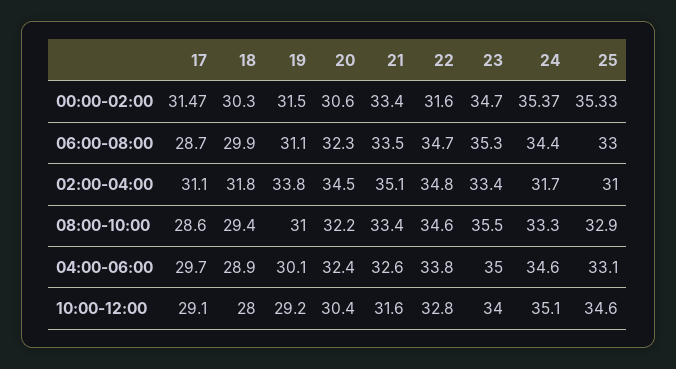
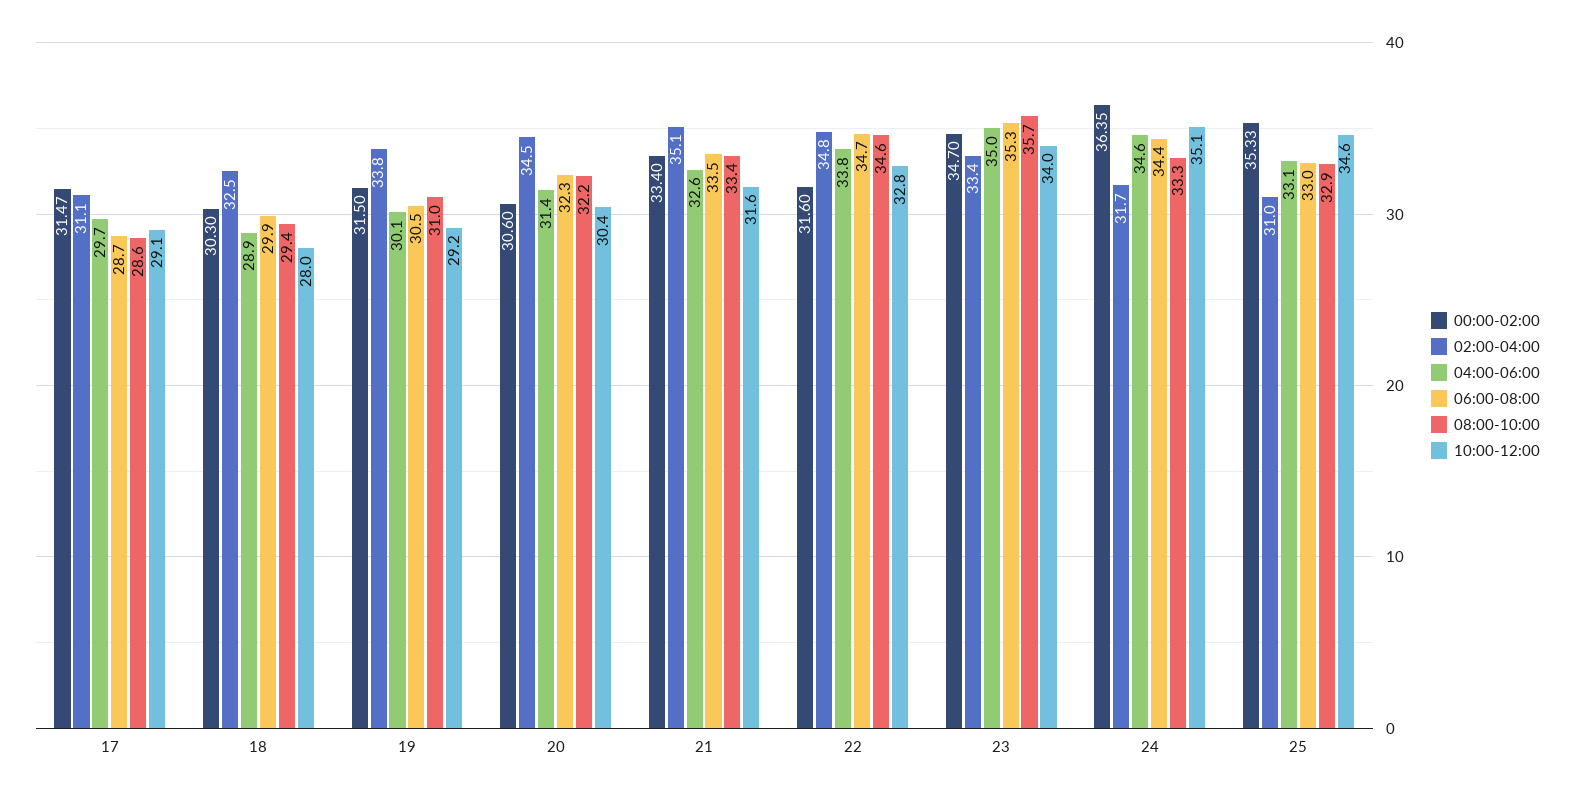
  {
    "00:00-02:00": {
      "17": 31.47,
      "18": 30.3,
      "19": 31.5,
      "20": 30.6,
      "21": 33.4,
      "22": 31.6,
      "23": 34.7,
-     "24": 35.37,
+     "24": 36.35,
      "25": 35.33
    },
    "06:00-08:00": {
      "17": 28.7,
      "18": 29.9,
-     "19": 31.1,
+     "19": 30.5,
      "20": 32.3,
      "21": 33.5,
      "22": 34.7,
      "23": 35.3,
      "24": 34.4,
      "25": 33
    },
    "02:00-04:00": {
      "17": 31.1,
-     "18": 31.8,
+     "18": 32.5,
      "19": 33.8,
      "20": 34.5,
      "21": 35.1,
      "22": 34.8,
      "23": 33.4,
      "24": 31.7,
      "25": 31
    },
    "08:00-10:00": {
      "17": 28.6,
      "18": 29.4,
      "19": 31,
      "20": 32.2,
      "21": 33.4,
      "22": 34.6,
-     "23": 35.5,
+     "23": 35.7,
      "24": 33.3,
      "25": 32.9
    },
    "04:00-06:00": {
      "17": 29.7,
      "18": 28.9,
      "19": 30.1,
-     "20": 32.4,
+     "20": 31.4,
      "21": 32.6,
      "22": 33.8,
      "23": 35,
      "24": 34.6,
      "25": 33.1
    },
    "10:00-12:00": {
      "17": 29.1,
      "18": 28,
      "19": 29.2,
      "20": 30.4,
      "21": 31.6,
      "22": 32.8,
      "23": 34,
      "24": 35.1,
      "25": 34.6
    }
  }

